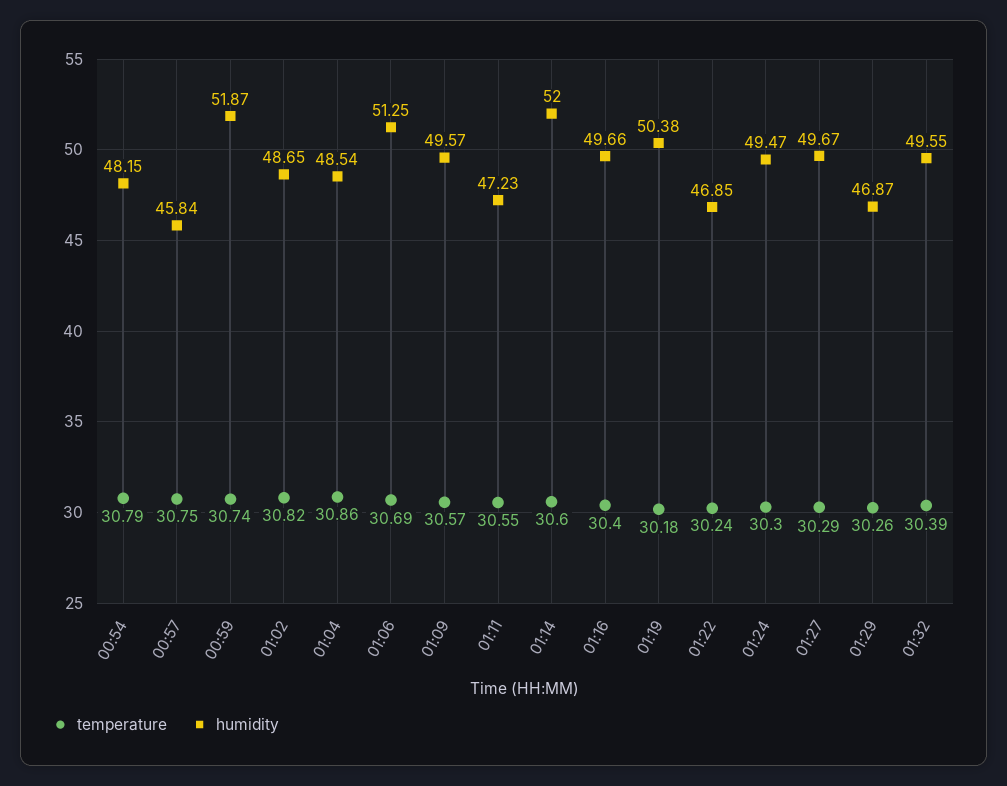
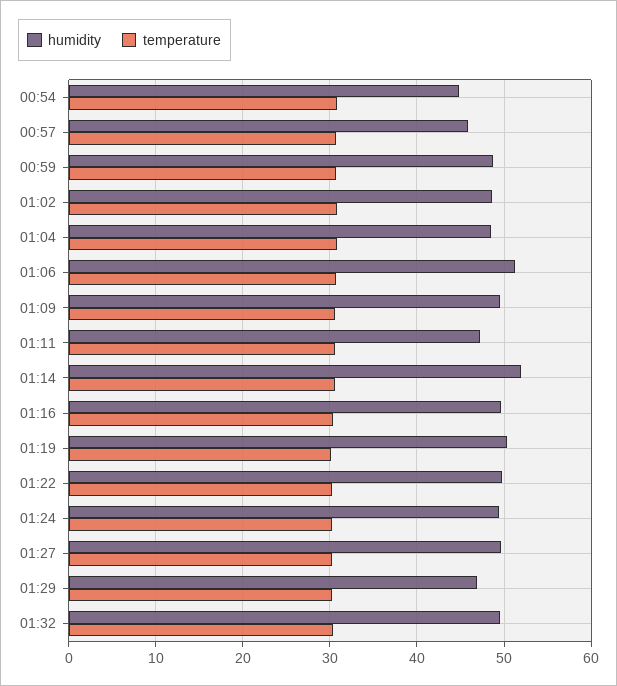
  {
    "temperature": {
      "00:54": 30.79,
      "00:57": 30.75,
      "00:59": 30.74,
      "01:02": 30.82,
      "01:04": 30.86,
      "01:06": 30.69,
      "01:09": 30.57,
      "01:11": 30.55,
      "01:14": 30.6,
      "01:16": 30.4,
      "01:19": 30.18,
      "01:22": 30.24,
      "01:24": 30.3,
      "01:27": 30.29,
      "01:29": 30.26,
      "01:32": 30.39
    },
    "humidity": {
-     "00:54": 48.15,
+     "00:54": 45,
      "00:57": 45.84,
-     "00:59": 51.87,
+     "00:59": 49,
      "01:02": 48.65,
      "01:04": 48.54,
      "01:06": 51.25,
      "01:09": 49.57,
      "01:11": 47.23,
      "01:14": 52,
      "01:16": 49.66,
      "01:19": 50.38,
-     "01:22": 46.85,
+     "01:22": 50,
      "01:24": 49.47,
      "01:27": 49.67,
      "01:29": 46.87,
      "01:32": 49.55
    }
  }

